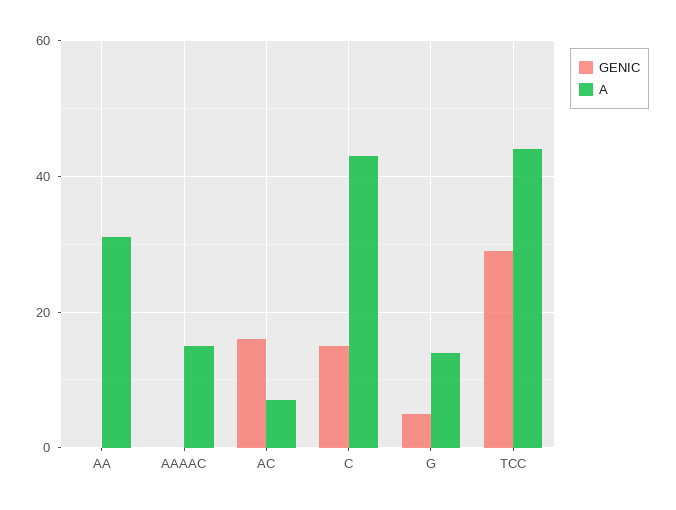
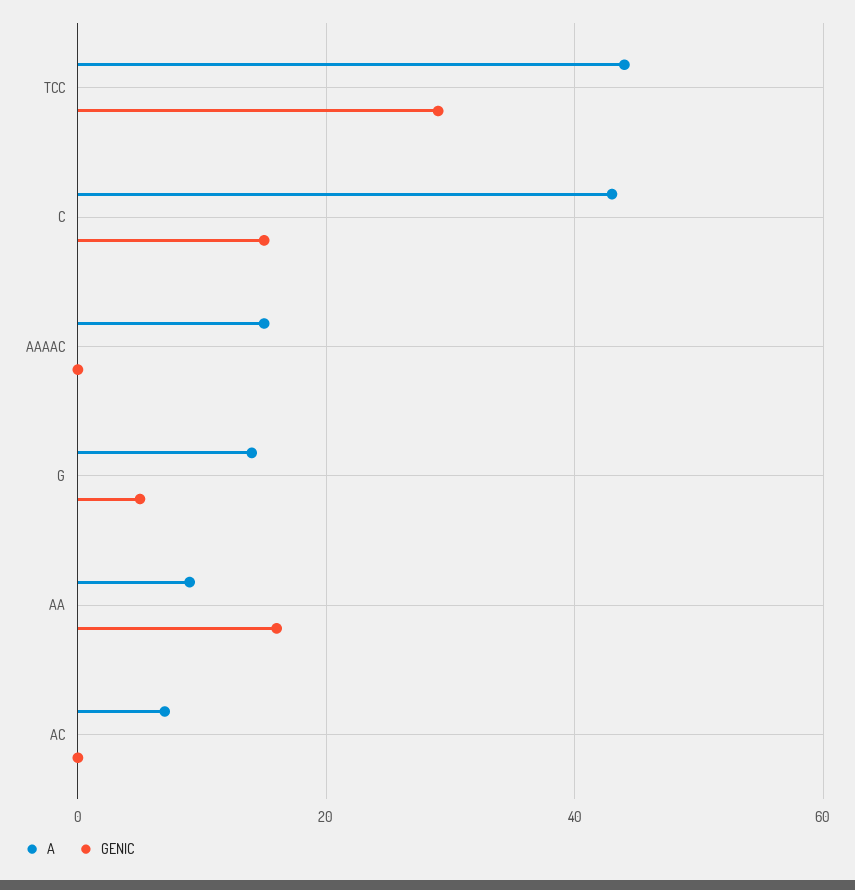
  {
    "GENIC": {
-     "AA": 0,
+     "AA": 15,
      "AAAAC": 0,
-     "AC": 15,
+     "AC": 0,
      "C": 15,
      "G": 5,
      "TCC": 30
    },
    "A": {
-     "AA": 30,
+     "AA": 10,
      "AAAAC": 15,
      "AC": 5,
      "C": 45,
      "G": 15,
      "TCC": 45
    }
  }

